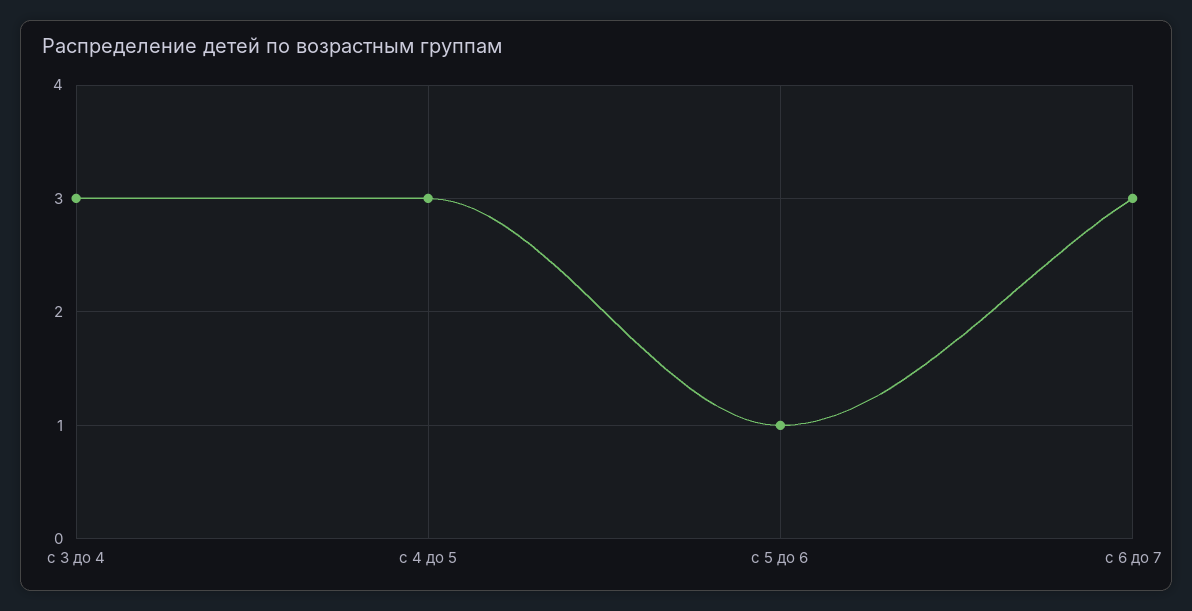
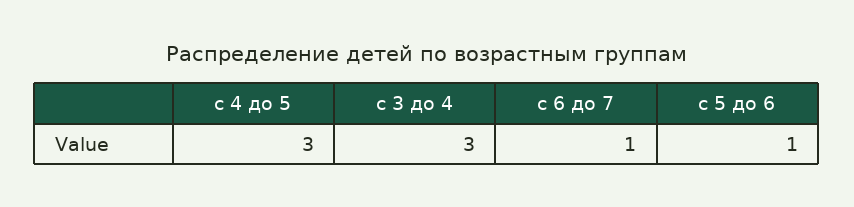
  {
    "с 3 до 4": 3,
    "с 4 до 5": 3,
    "с 5 до 6": 1,
-   "с 6 до 7": 3
+   "с 6 до 7": 1
  }

